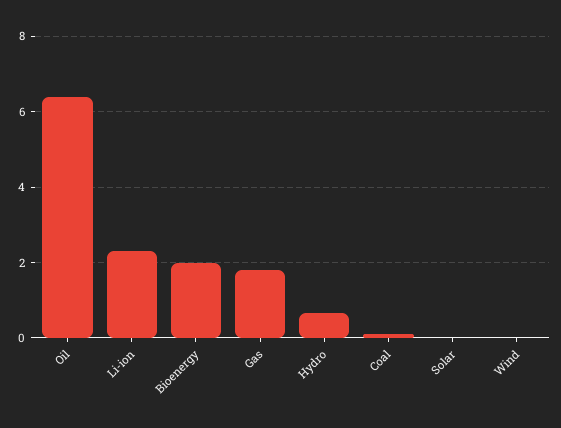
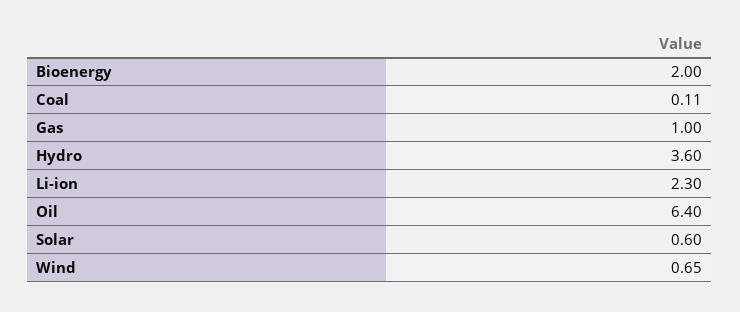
  {
    "Oil": 6.4,
    "Li-ion": 2.3,
    "Bioenergy": 2,
-   "Gas": 1.8,
+   "Gas": 1,
-   "Hydro": 0.6,
+   "Hydro": 3.6,
    "Coal": 0.11,
-   "Solar": 0,
+   "Solar": 0.6,
-   "Wind": 0
+   "Wind": 0.65
  }

